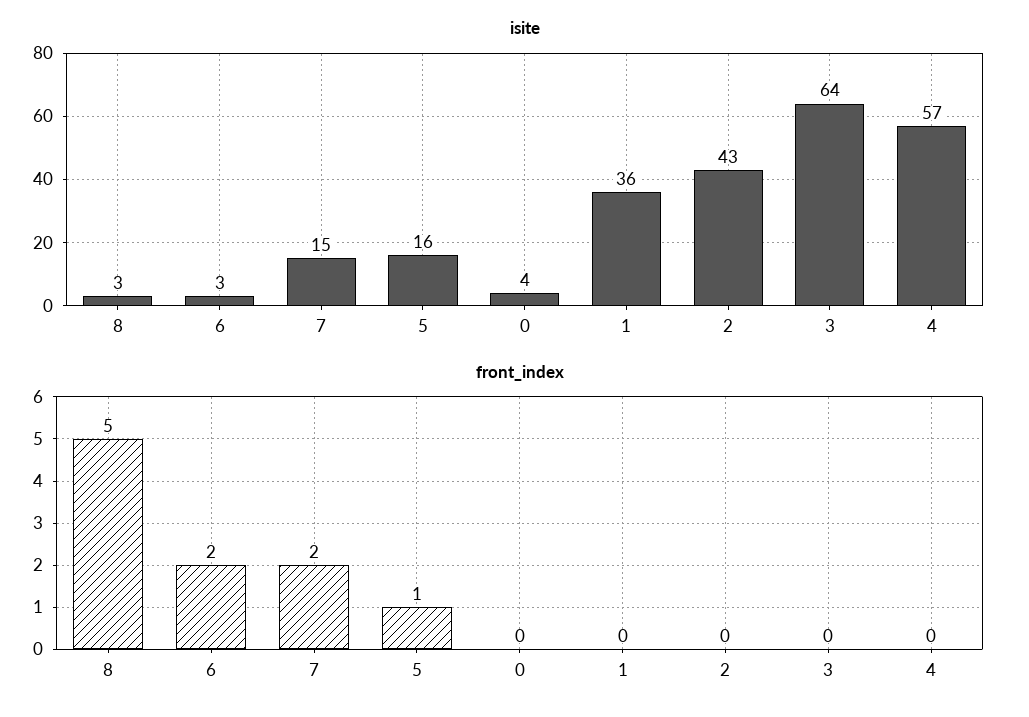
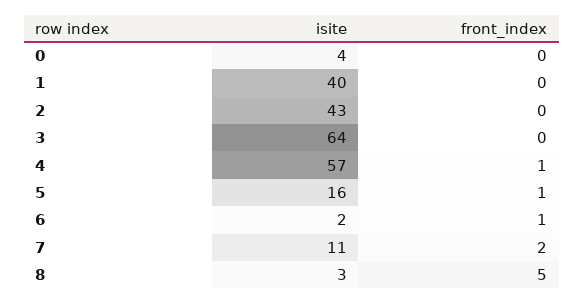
  {
    "isite": {
      "8": 3,
-     "6": 3,
+     "6": 2,
-     "7": 15,
+     "7": 11,
      "5": 16,
      "0": 4,
-     "1": 36,
+     "1": 40,
      "2": 43,
      "3": 64,
      "4": 57
    },
    "front_index": {
      "8": 5,
-     "6": 2,
+     "6": 1,
      "7": 2,
      "5": 1,
      "0": 0,
      "1": 0,
      "2": 0,
      "3": 0,
-     "4": 0
+     "4": 1
    }
  }

